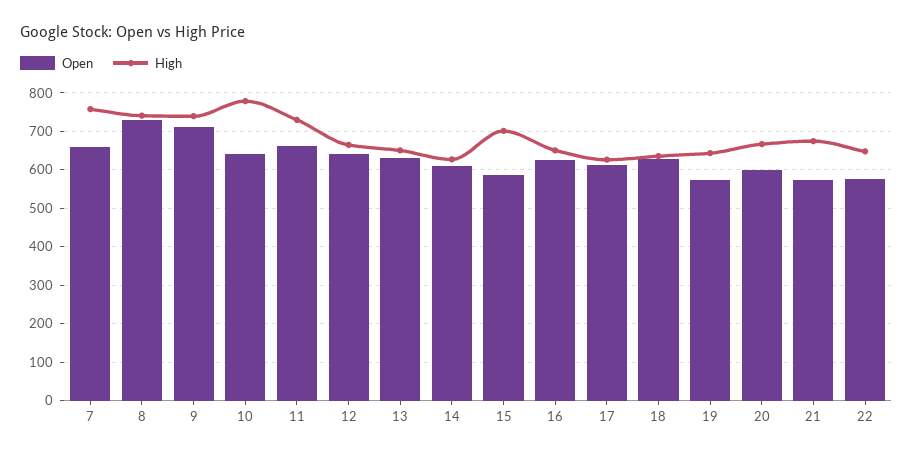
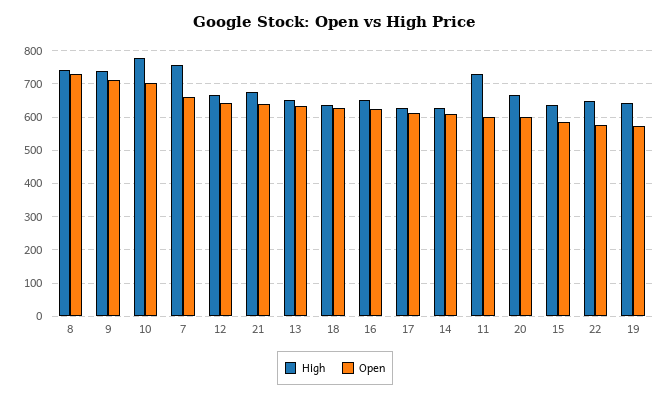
  {
    "Open": {
      "7": 660,
      "8": 740,
      "9": 720,
-     "10": 640,
+     "10": 700,
-     "11": 660,
+     "11": 600,
      "12": 640,
      "13": 640,
      "14": 620,
      "15": 580,
      "16": 620,
      "17": 620,
      "18": 620,
      "19": 580,
      "20": 600,
-     "21": 580,
+     "21": 640,
      "22": 580
    },
    "High": {
      "7": 760,
      "8": 740,
      "9": 740,
      "10": 780,
      "11": 740,
      "12": 660,
      "13": 660,
      "14": 620,
-     "15": 700,
+     "15": 640,
      "16": 660,
      "17": 620,
      "18": 640,
      "19": 640,
      "20": 660,
      "21": 680,
      "22": 640
    }
  }

